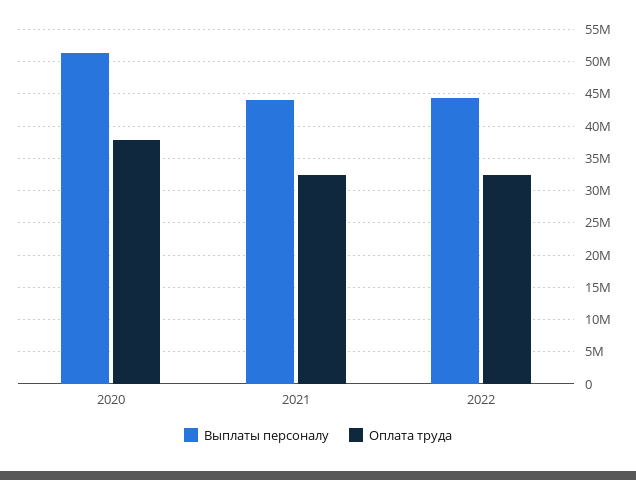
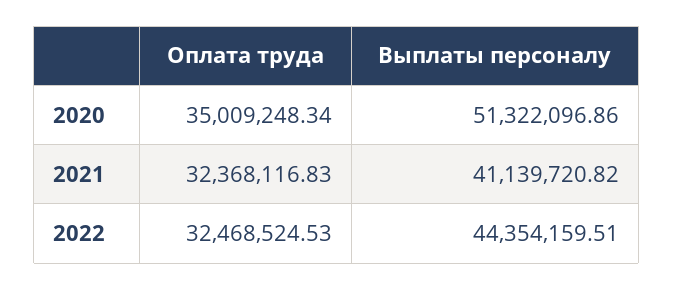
  {
    "Выплаты персоналу": {
      "2020": 51322096.86,
-     "2021": 44000000,
+     "2021": 41139720.82,
      "2022": 44354159.51
    },
    "Оплата труда": {
-     "2020": 38000000,
+     "2020": 35009248.34,
      "2021": 32368116.83,
      "2022": 32468524.53
    }
  }

